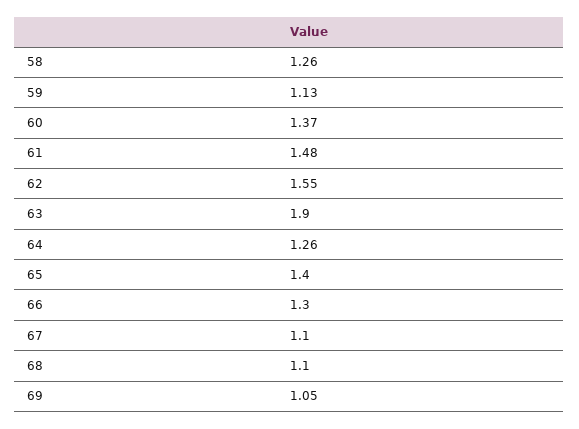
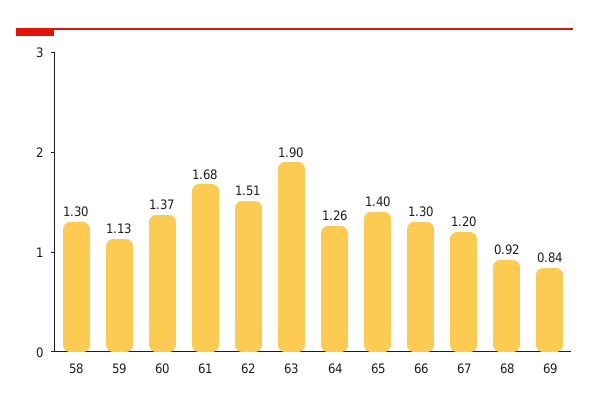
  {
-   "58": 1.26,
+   "58": 1.3,
    "59": 1.13,
    "60": 1.37,
-   "61": 1.48,
+   "61": 1.68,
-   "62": 1.55,
+   "62": 1.51,
    "63": 1.9,
    "64": 1.26,
    "65": 1.4,
    "66": 1.3,
-   "67": 1.1,
+   "67": 1.2,
-   "68": 1.1,
+   "68": 0.92,
-   "69": 1.05
+   "69": 0.84
  }

